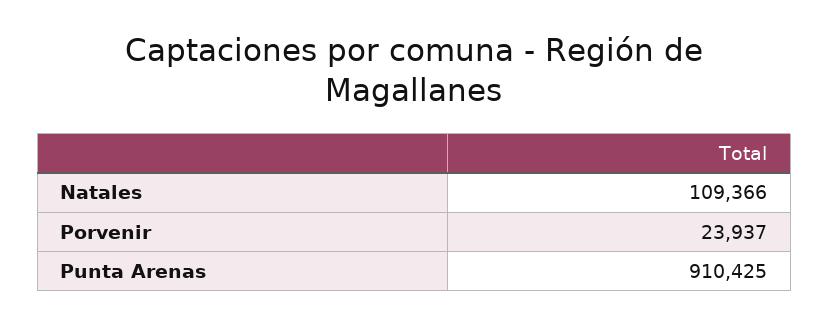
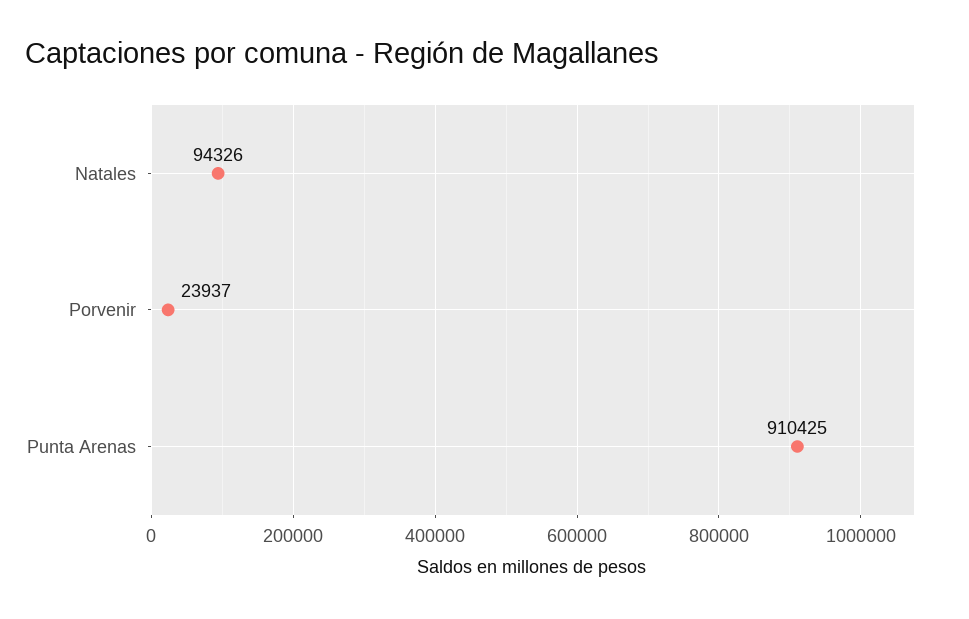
  {
-   "Natales": 109366,
+   "Natales": 94326,
    "Porvenir": 23937,
    "Punta Arenas": 910425
  }

